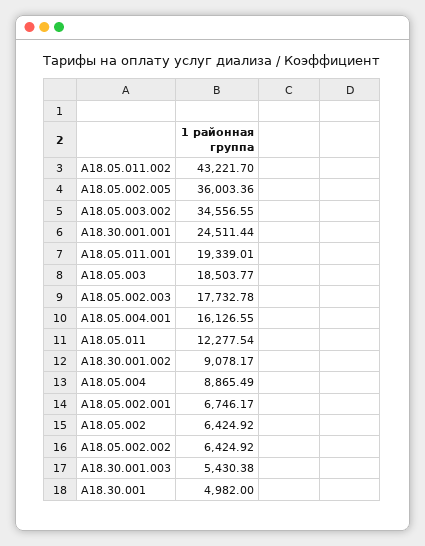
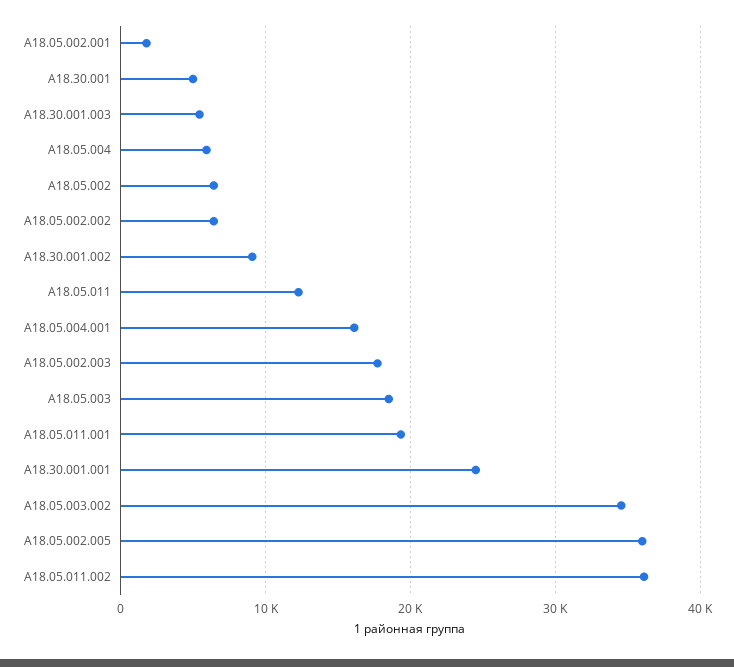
  {
-   "A18.05.011.002": 43221.7,
+   "A18.05.011.002": 36000,
    "A18.05.002.005": 36003.36,
    "A18.05.003.002": 34556.55,
    "A18.30.001.001": 24511.44,
    "A18.05.011.001": 19339.01,
    "A18.05.003": 18503.77,
    "A18.05.002.003": 17732.78,
    "A18.05.004.001": 16126.55,
    "A18.05.011": 12277.54,
    "A18.30.001.002": 9078.17,
-   "A18.05.004": 8865.49,
+   "A18.05.004": 6000,
-   "A18.05.002.001": 6746.17,
+   "A18.05.002.001": 2000,
    "A18.05.002": 6424.92,
    "A18.05.002.002": 6424.92,
    "A18.30.001.003": 5430.38,
    "A18.30.001": 4982
  }

